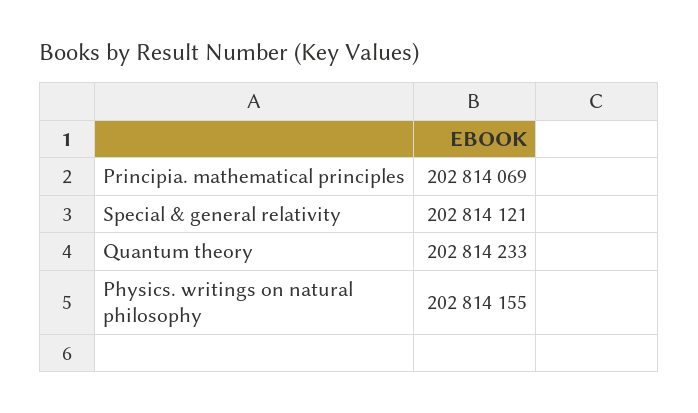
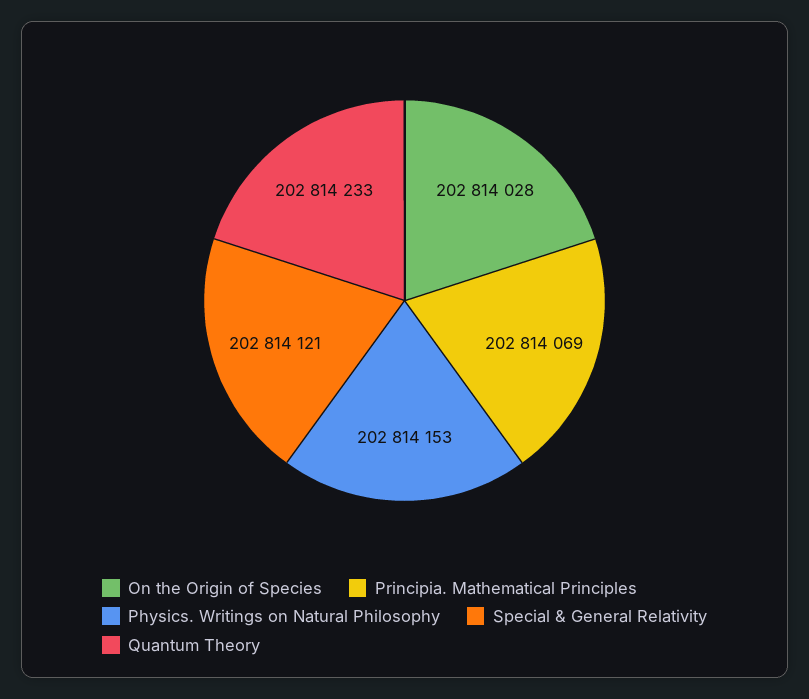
  {
    "Principia. mathematical principles": 202814069,
    "Special & general relativity": 202814121,
    "Quantum theory": 202814233,
-   "Physics. writings on natural philosophy": 202814155
+   "Physics. writings on natural philosophy": 202814153,
+   "On the Origin of Species": 202814028
  }

